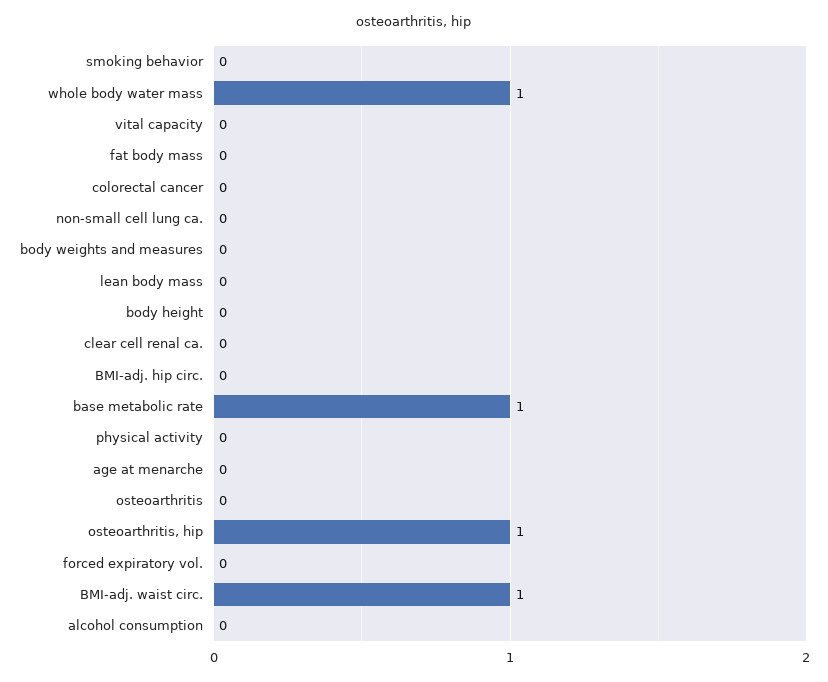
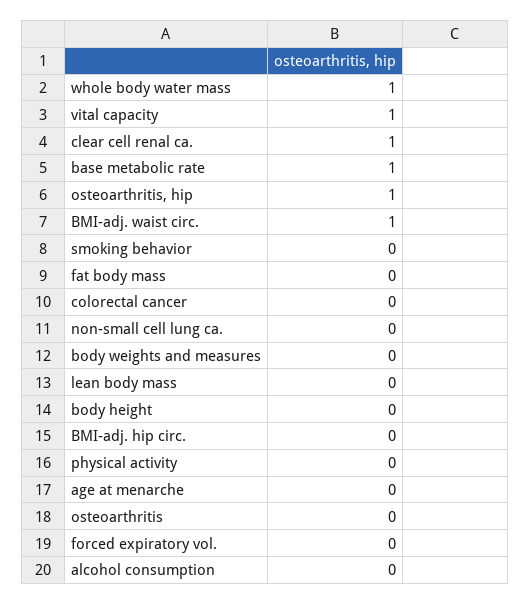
  {
    "smoking behavior": 0,
    "whole body water mass": 1,
-   "vital capacity": 0,
+   "vital capacity": 1,
    "fat body mass": 0,
    "colorectal cancer": 0,
    "non-small cell lung ca.": 0,
    "body weights and measures": 0,
    "lean body mass": 0,
    "body height": 0,
-   "clear cell renal ca.": 0,
+   "clear cell renal ca.": 1,
    "BMI-adj. hip circ.": 0,
    "base metabolic rate": 1,
    "physical activity": 0,
    "age at menarche": 0,
    "osteoarthritis": 0,
    "osteoarthritis, hip": 1,
    "forced expiratory vol.": 0,
    "BMI-adj. waist circ.": 1,
    "alcohol consumption": 0
  }

